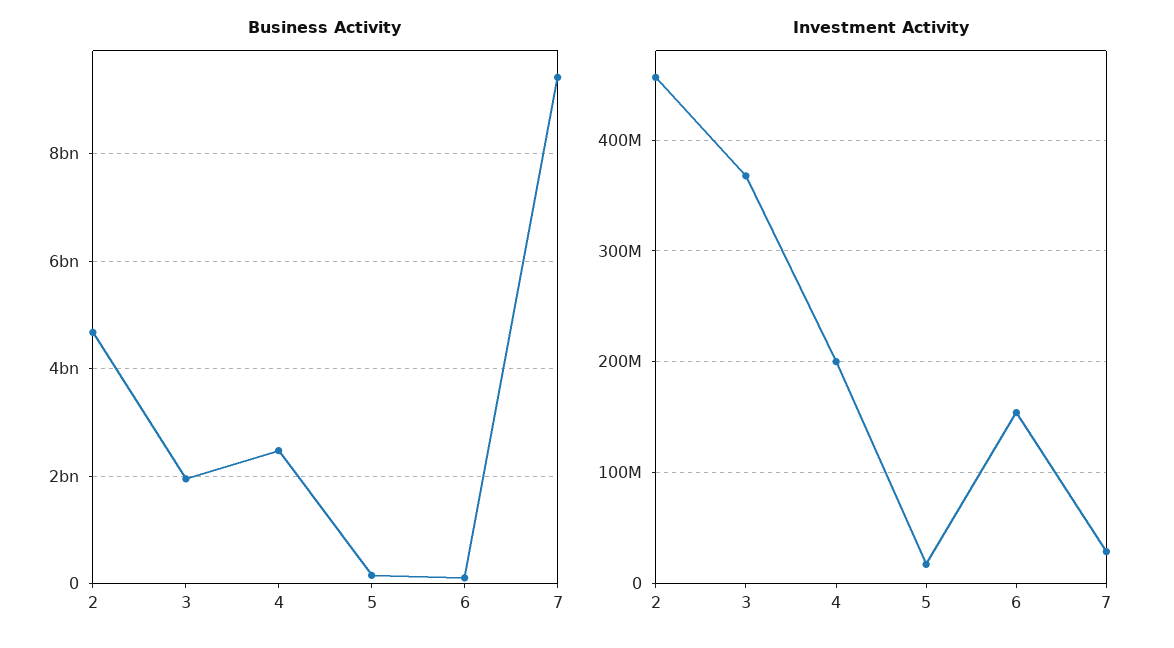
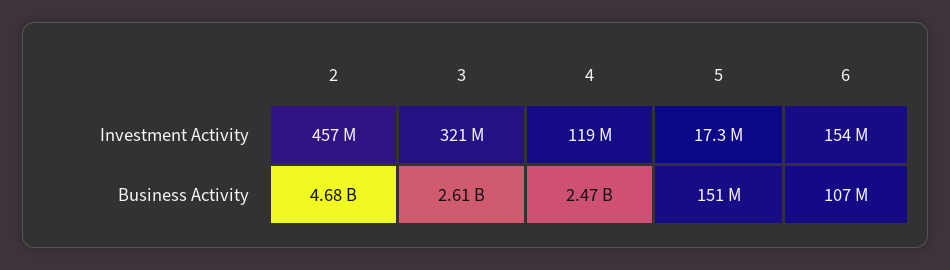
  {
    "Business Activity": {
      "2": 4680000000,
-     "3": 2000000000,
+     "3": 2610000000,
      "4": 2470000000,
      "5": 151000000,
-     "6": 107000000,
+     "6": 107000000
-     "7": 9400000000
    },
    "Investment Activity": {
      "2": 457000000,
-     "3": 370000000,
+     "3": 321000000,
-     "4": 200000000,
+     "4": 119000000,
      "5": 17300000,
-     "6": 154000000,
+     "6": 154000000
-     "7": 30000000
    }
  }

